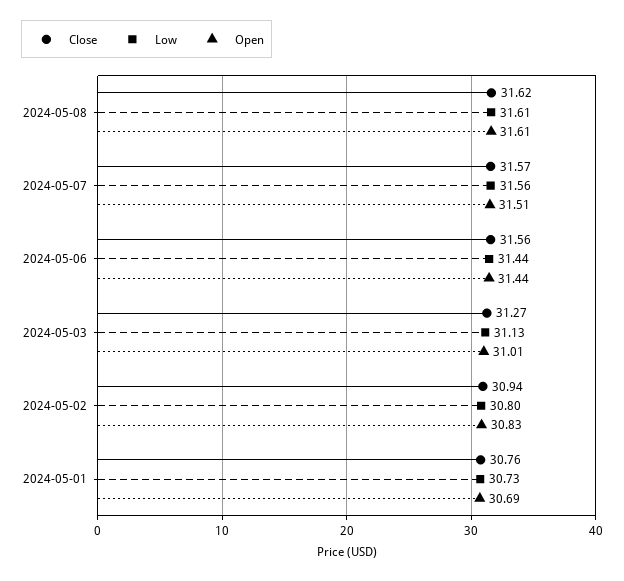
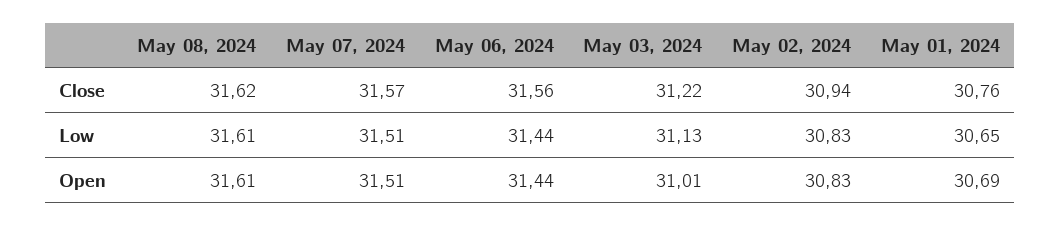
  {
    "Close": {
      "2024-05-08": 31.62,
      "2024-05-07": 31.57,
      "2024-05-06": 31.56,
-     "2024-05-03": 31.27,
+     "2024-05-03": 31.22,
      "2024-05-02": 30.94,
      "2024-05-01": 30.76
    },
    "Low": {
      "2024-05-08": 31.61,
-     "2024-05-07": 31.56,
+     "2024-05-07": 31.51,
      "2024-05-06": 31.44,
      "2024-05-03": 31.13,
-     "2024-05-02": 30.8,
+     "2024-05-02": 30.83,
-     "2024-05-01": 30.73
+     "2024-05-01": 30.65
    },
    "Open": {
      "2024-05-08": 31.61,
      "2024-05-07": 31.51,
      "2024-05-06": 31.44,
      "2024-05-03": 31.01,
      "2024-05-02": 30.83,
      "2024-05-01": 30.69
    }
  }

